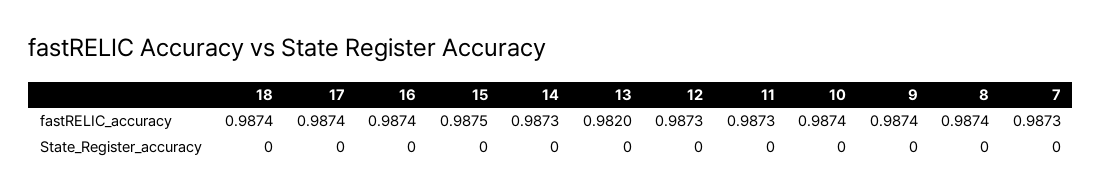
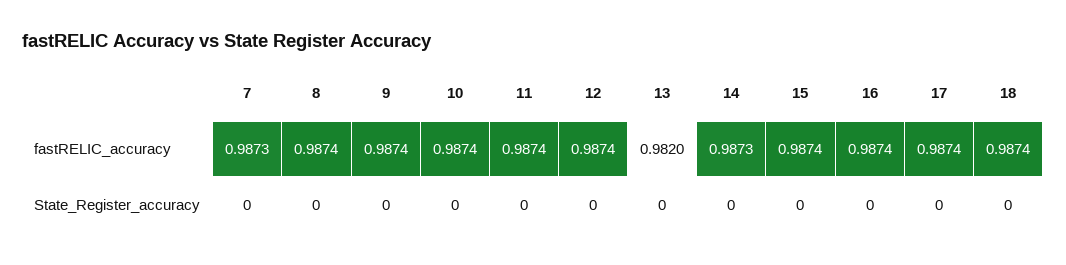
  {
    "18": {
      "fastRELIC_accuracy": 0.9874,
      "State_Register_accuracy": 0
    },
    "17": {
      "fastRELIC_accuracy": 0.9874,
      "State_Register_accuracy": 0
    },
    "16": {
      "fastRELIC_accuracy": 0.9874,
      "State_Register_accuracy": 0
    },
    "15": {
-     "fastRELIC_accuracy": 0.9875,
+     "fastRELIC_accuracy": 0.9874,
      "State_Register_accuracy": 0
    },
    "14": {
      "fastRELIC_accuracy": 0.9873,
      "State_Register_accuracy": 0
    },
    "13": {
      "fastRELIC_accuracy": 0.982,
      "State_Register_accuracy": 0
    },
    "12": {
-     "fastRELIC_accuracy": 0.9873,
+     "fastRELIC_accuracy": 0.9874,
      "State_Register_accuracy": 0
    },
    "11": {
-     "fastRELIC_accuracy": 0.9873,
+     "fastRELIC_accuracy": 0.9874,
      "State_Register_accuracy": 0
    },
    "10": {
      "fastRELIC_accuracy": 0.9874,
      "State_Register_accuracy": 0
    },
    "9": {
      "fastRELIC_accuracy": 0.9874,
      "State_Register_accuracy": 0
    },
    "8": {
      "fastRELIC_accuracy": 0.9874,
      "State_Register_accuracy": 0
    },
    "7": {
      "fastRELIC_accuracy": 0.9873,
      "State_Register_accuracy": 0
    }
  }

